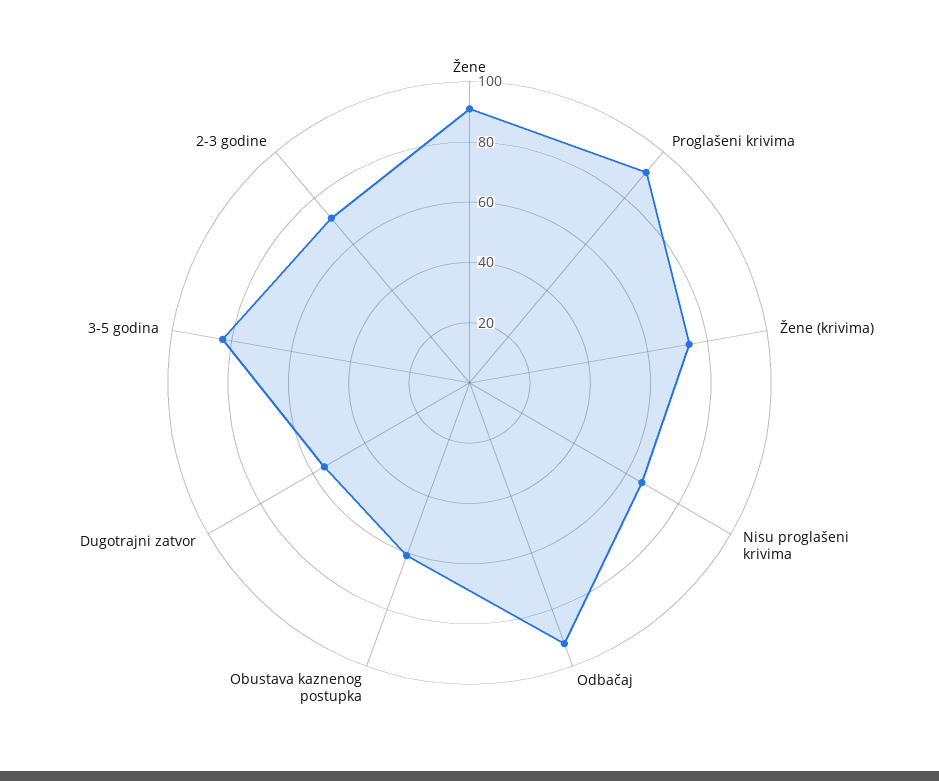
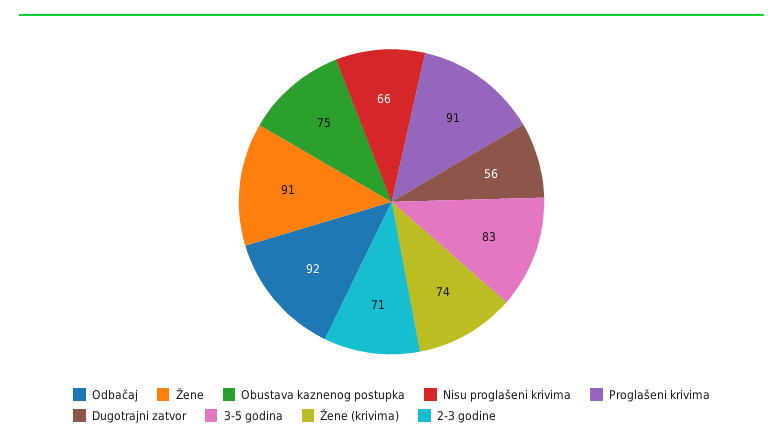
  {
    "Žene": 91,
    "Proglašeni krivima": 91,
    "Žene (krivima)": 74,
    "Nisu proglašeni krivima": 66,
    "Odbačaj": 92,
-   "Obustava kaznenog postupka": 60,
+   "Obustava kaznenog postupka": 75,
    "Dugotrajni zatvor": 56,
    "3-5 godina": 83,
    "2-3 godine": 71
  }

